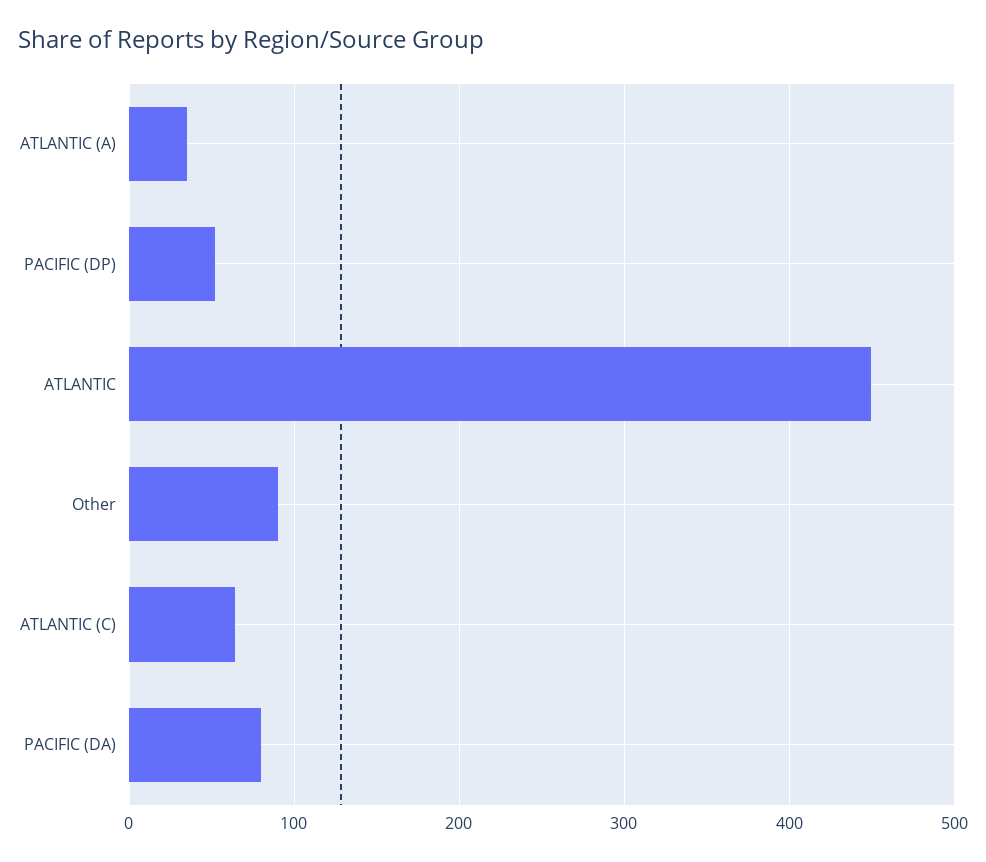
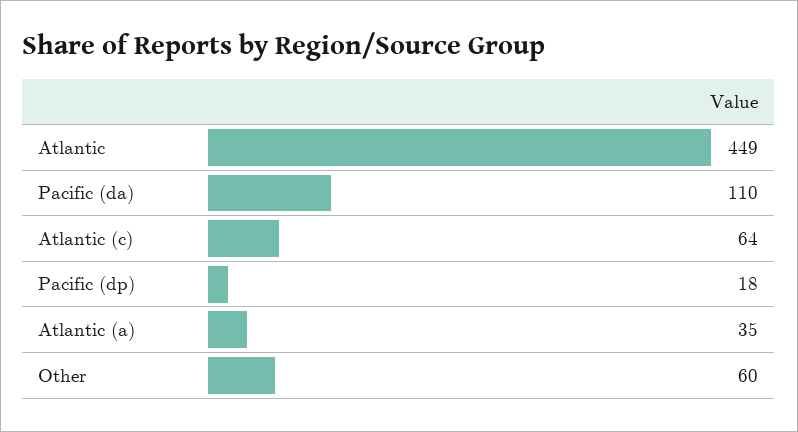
  {
    "ATLANTIC (A)": 35,
-   "PACIFIC (DP)": 50,
+   "PACIFIC (DP)": 18,
    "ATLANTIC": 449,
-   "Other": 90,
+   "Other": 60,
    "ATLANTIC (C)": 64,
-   "PACIFIC (DA)": 80
+   "PACIFIC (DA)": 110
  }

